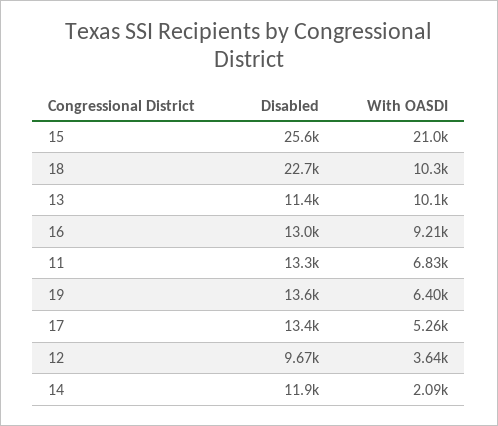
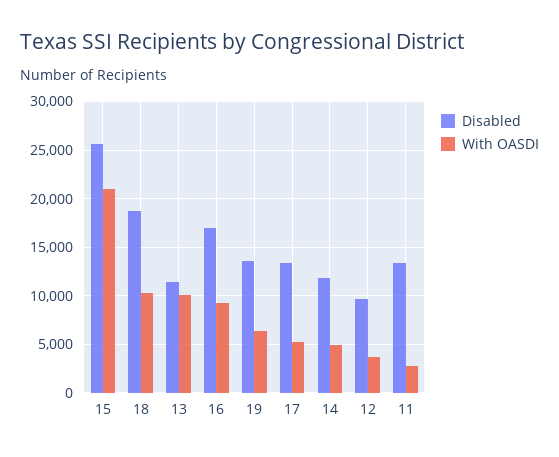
  {
    "Disabled": {
      "15": 25600,
-     "18": 22700,
+     "18": 19000,
      "13": 11400,
-     "16": 13000,
+     "16": 17000,
      "11": 13300,
      "19": 13600,
      "17": 13400,
      "12": 9670,
      "14": 11900
    },
    "With OASDI": {
      "15": 21000,
      "18": 10300,
      "13": 10100,
      "16": 9210,
-     "11": 6830,
+     "11": 3000,
      "19": 6400,
      "17": 5260,
      "12": 3640,
-     "14": 2090
+     "14": 5000
    }
  }

